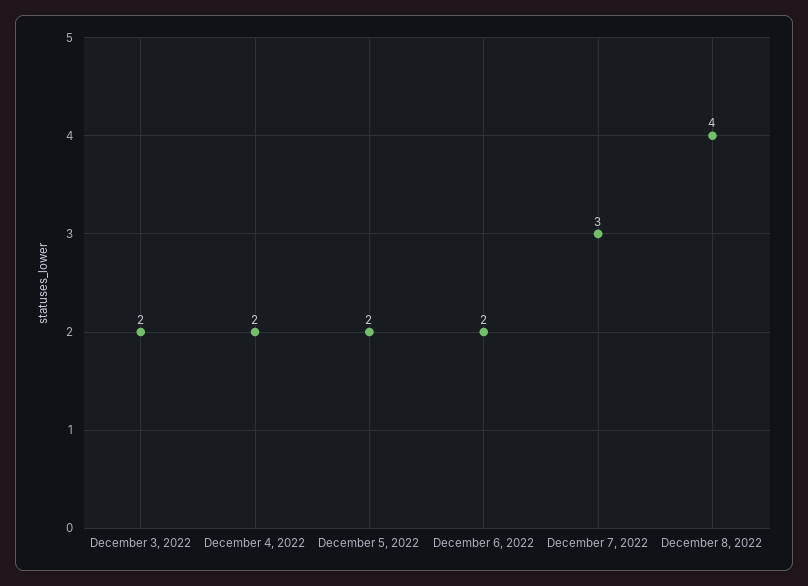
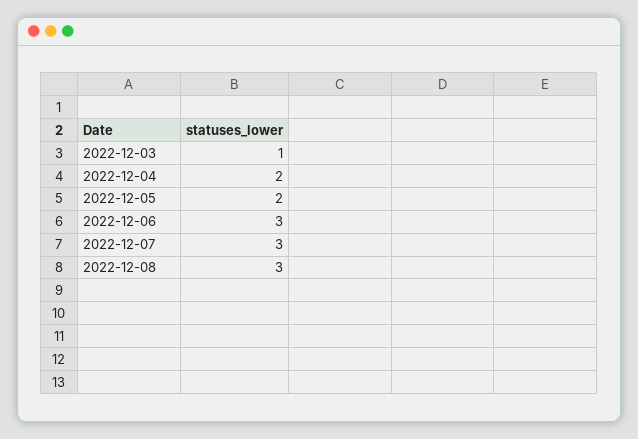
  {
-   "December 3, 2022": 2,
+   "December 3, 2022": 1,
    "December 4, 2022": 2,
    "December 5, 2022": 2,
-   "December 6, 2022": 2,
+   "December 6, 2022": 3,
    "December 7, 2022": 3,
-   "December 8, 2022": 4
+   "December 8, 2022": 3
  }

